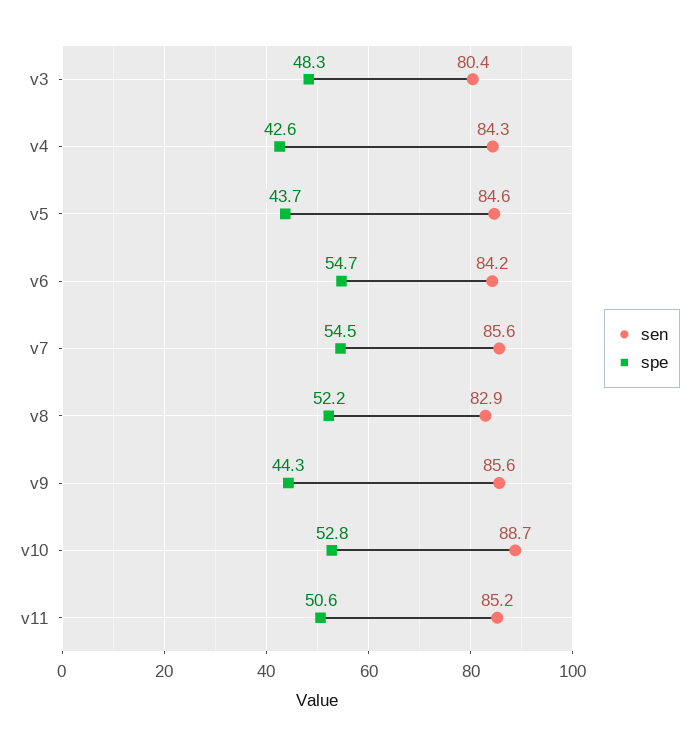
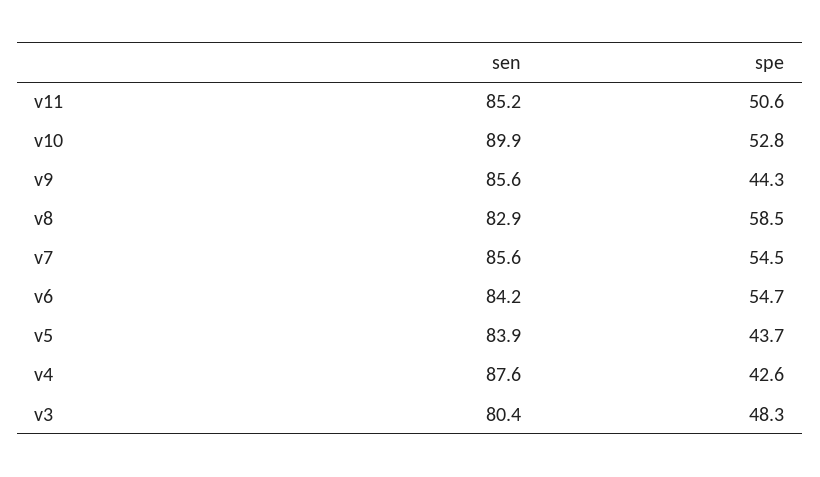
  {
    "sen": {
      "v3": 80.4,
-     "v4": 84.3,
+     "v4": 87.6,
-     "v5": 84.6,
+     "v5": 83.9,
      "v6": 84.2,
      "v7": 85.6,
      "v8": 82.9,
      "v9": 85.6,
-     "v10": 88.7,
+     "v10": 89.9,
      "v11": 85.2
    },
    "spe": {
      "v3": 48.3,
      "v4": 42.6,
      "v5": 43.7,
      "v6": 54.7,
      "v7": 54.5,
-     "v8": 52.2,
+     "v8": 58.5,
      "v9": 44.3,
      "v10": 52.8,
      "v11": 50.6
    }
  }

